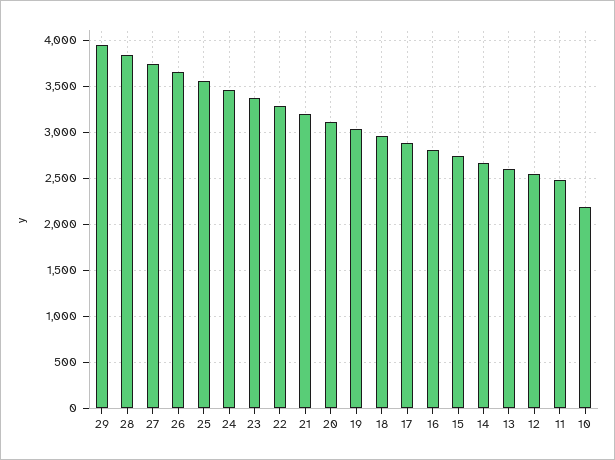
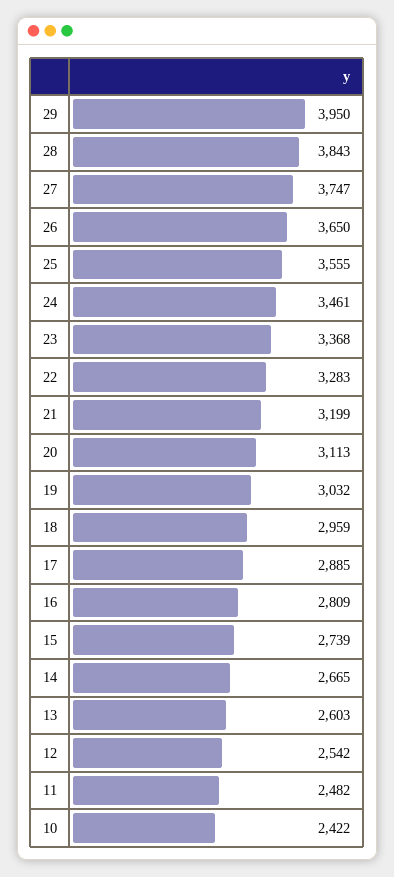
  {
    "29": 3950,
    "28": 3843,
    "27": 3747,
    "26": 3650,
    "25": 3555,
    "24": 3461,
    "23": 3368,
    "22": 3283,
    "21": 3199,
    "20": 3113,
    "19": 3032,
    "18": 2959,
    "17": 2885,
    "16": 2809,
    "15": 2739,
    "14": 2665,
    "13": 2603,
    "12": 2542,
    "11": 2482,
-   "10": 2200
+   "10": 2422
  }

